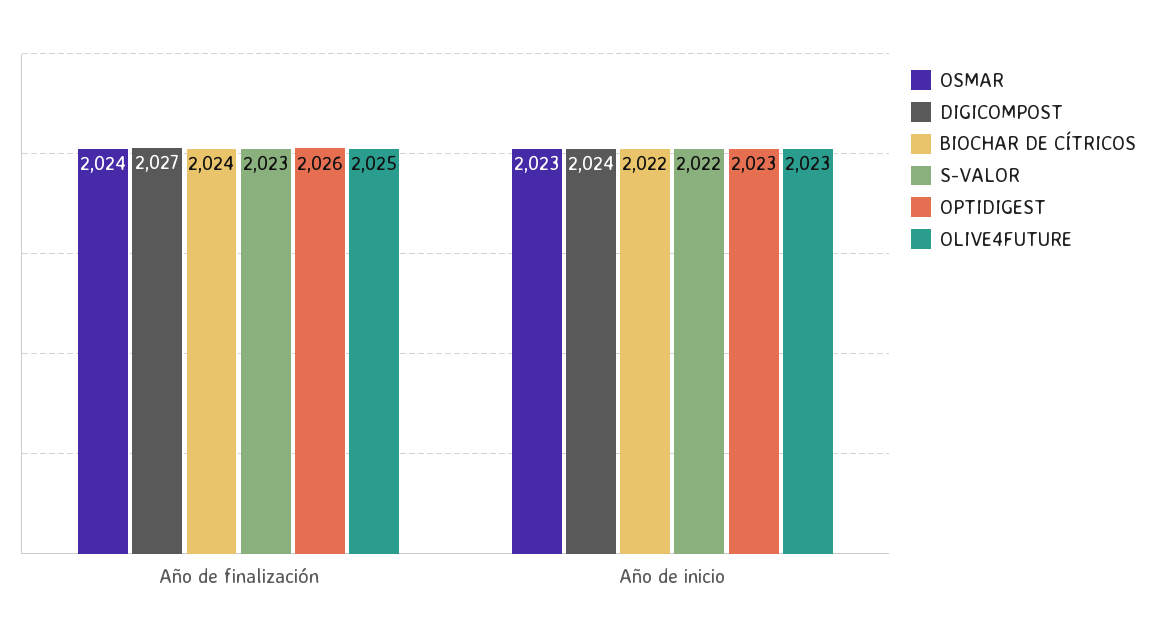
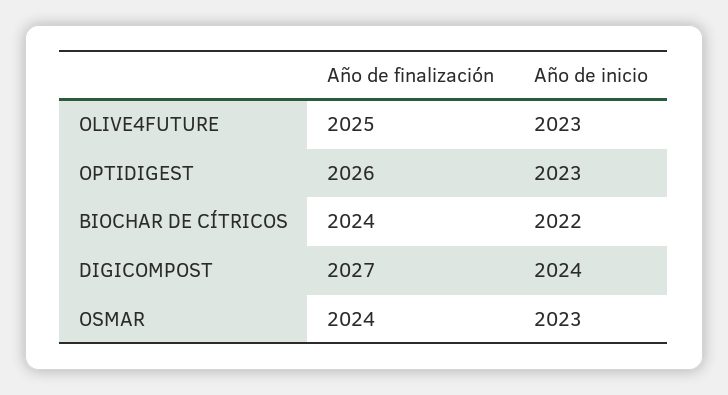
  {
    "OSMAR": {
      "Año de finalización": 2024,
      "Año de inicio": 2023
    },
    "DIGICOMPOST": {
      "Año de finalización": 2027,
      "Año de inicio": 2024
    },
    "BIOCHAR DE CÍTRICOS": {
      "Año de finalización": 2024,
      "Año de inicio": 2022
    },
-   "S-VALOR": {
-     "Año de finalización": 2023,
-     "Año de inicio": 2022
-   },
    "OPTIDIGEST": {
      "Año de finalización": 2026,
      "Año de inicio": 2023
    },
    "OLIVE4FUTURE": {
      "Año de finalización": 2025,
      "Año de inicio": 2023
    }
  }

